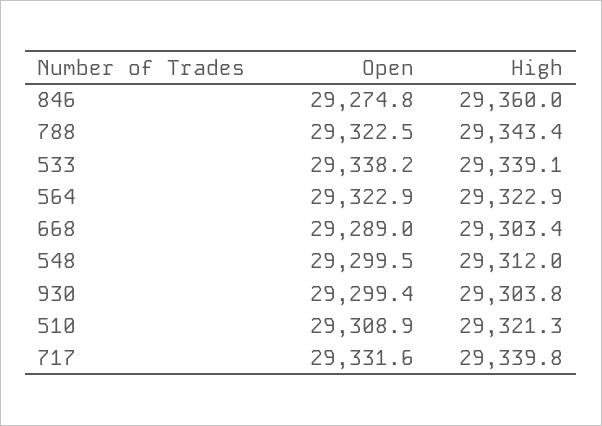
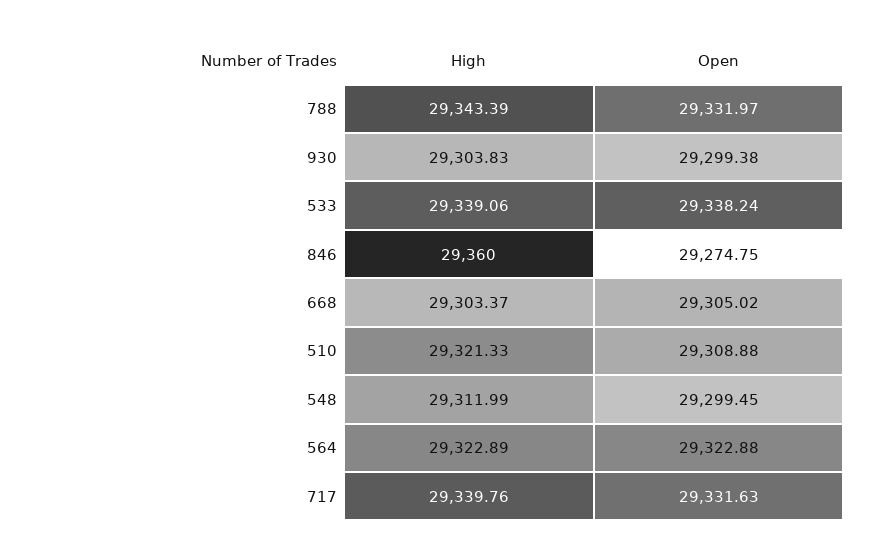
  {
    "Open": {
      "846": 29274.75,
-     "788": 29322.5,
+     "788": 29331.97,
      "533": 29338.24,
      "564": 29322.88,
-     "668": 29289,
+     "668": 29305.02,
      "548": 29299.45,
      "930": 29299.38,
      "510": 29308.88,
      "717": 29331.63
    },
    "High": {
      "846": 29360,
      "788": 29343.39,
      "533": 29339.06,
      "564": 29322.89,
      "668": 29303.37,
      "548": 29311.99,
      "930": 29303.83,
      "510": 29321.33,
      "717": 29339.76
    }
  }

